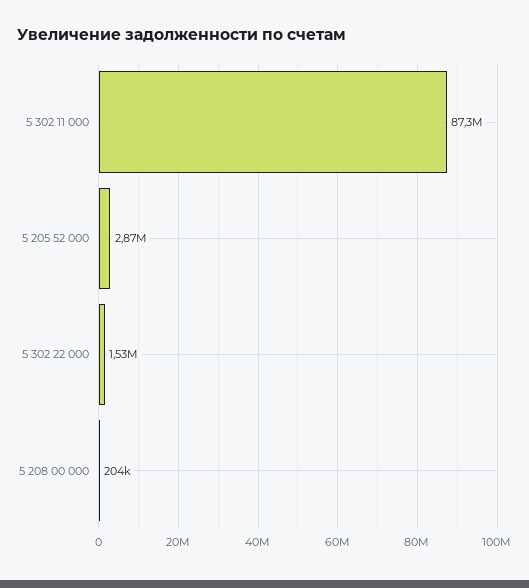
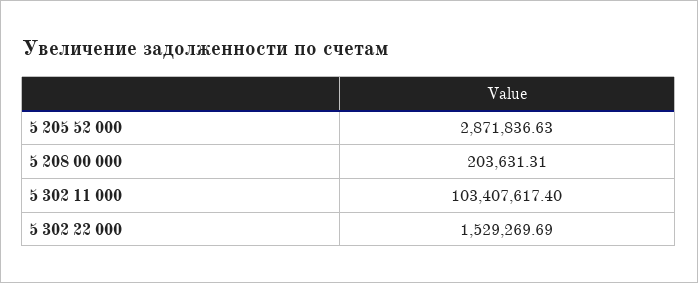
  {
-   "5 302 11 000": 87300000,
+   "5 302 11 000": 103407617.4,
    "5 205 52 000": 2871836.63,
    "5 302 22 000": 1529269.69,
    "5 208 00 000": 203631.31
  }

